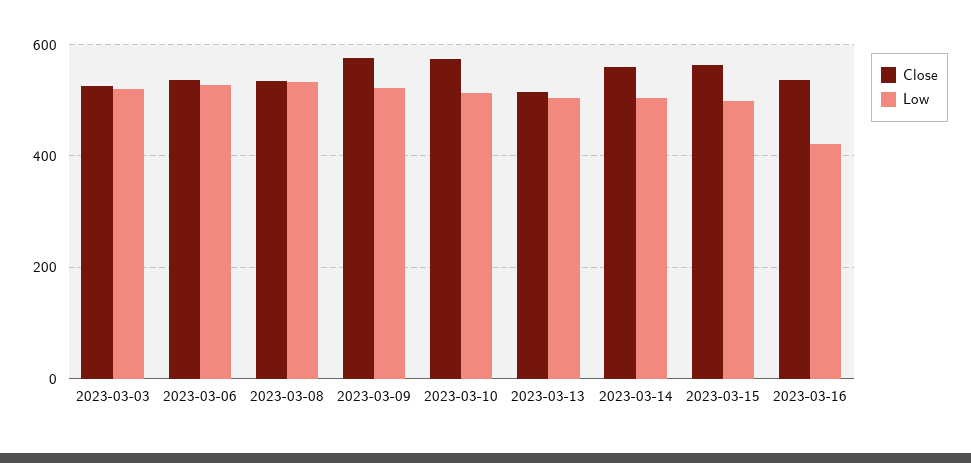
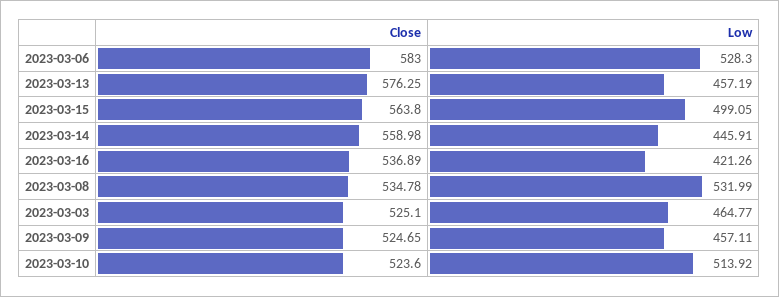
  {
    "Close": {
      "2023-03-03": 525.1,
-     "2023-03-06": 540,
+     "2023-03-06": 583,
      "2023-03-08": 534.78,
-     "2023-03-09": 580,
+     "2023-03-09": 524.65,
-     "2023-03-10": 580,
+     "2023-03-10": 523.6,
-     "2023-03-13": 520,
+     "2023-03-13": 576.25,
      "2023-03-14": 558.98,
      "2023-03-15": 563.8,
      "2023-03-16": 536.89
    },
    "Low": {
-     "2023-03-03": 520,
+     "2023-03-03": 464.77,
      "2023-03-06": 528.3,
      "2023-03-08": 531.99,
-     "2023-03-09": 520,
+     "2023-03-09": 457.11,
      "2023-03-10": 513.92,
-     "2023-03-13": 500,
+     "2023-03-13": 457.19,
-     "2023-03-14": 500,
+     "2023-03-14": 445.91,
      "2023-03-15": 499.05,
      "2023-03-16": 421.26
    }
  }

